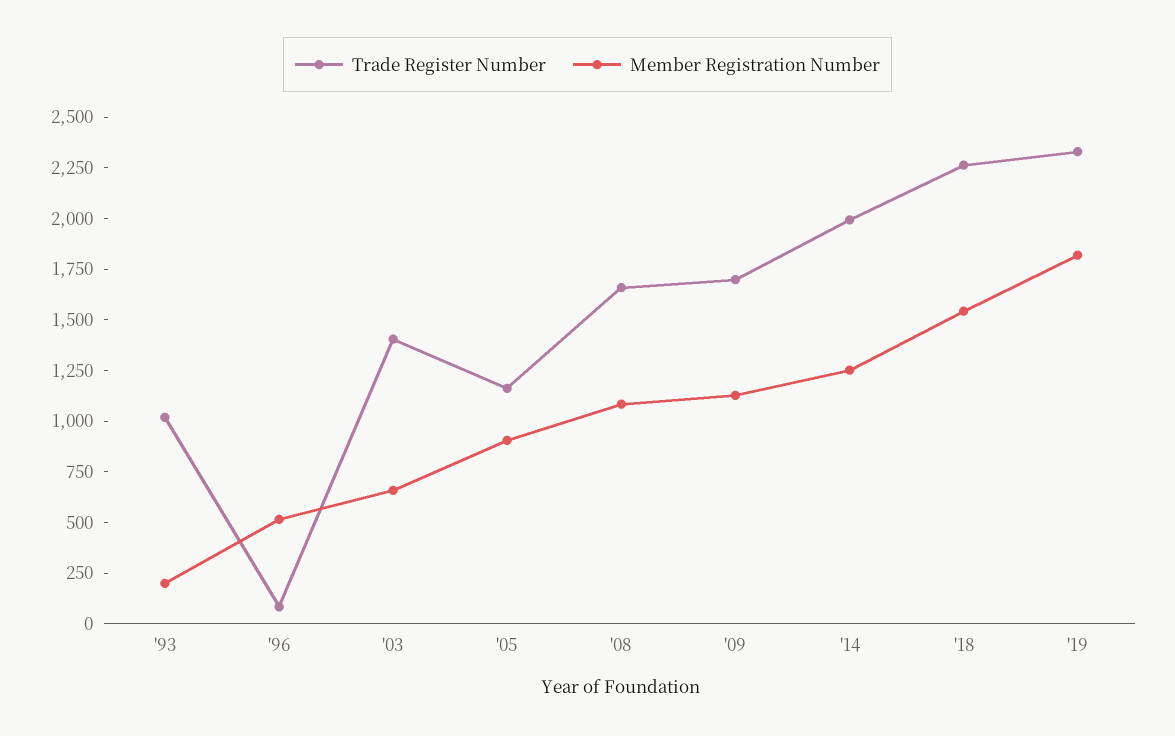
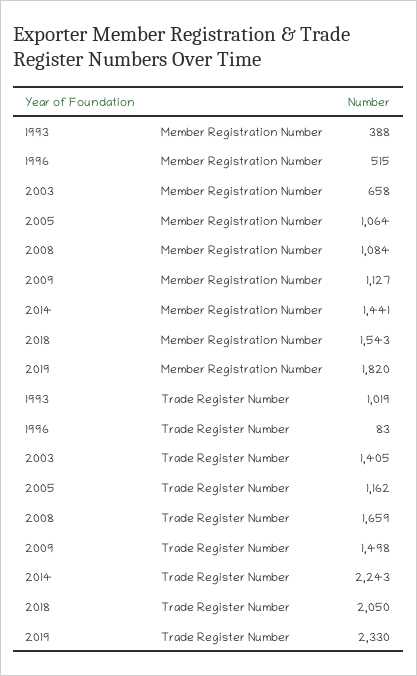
  {
    "Trade Register Number": {
      "'93": 1019,
      "'96": 83,
      "'03": 1405,
      "'05": 1162,
      "'08": 1659,
-     "'09": 1700,
+     "'09": 1498,
-     "'14": 2000,
+     "'14": 2243,
-     "'18": 2250,
+     "'18": 2050,
      "'19": 2330
    },
    "Member Registration Number": {
-     "'93": 200,
+     "'93": 388,
      "'96": 515,
      "'03": 658,
-     "'05": 900,
+     "'05": 1064,
      "'08": 1084,
      "'09": 1127,
-     "'14": 1250,
+     "'14": 1441,
      "'18": 1543,
      "'19": 1820
    }
  }

